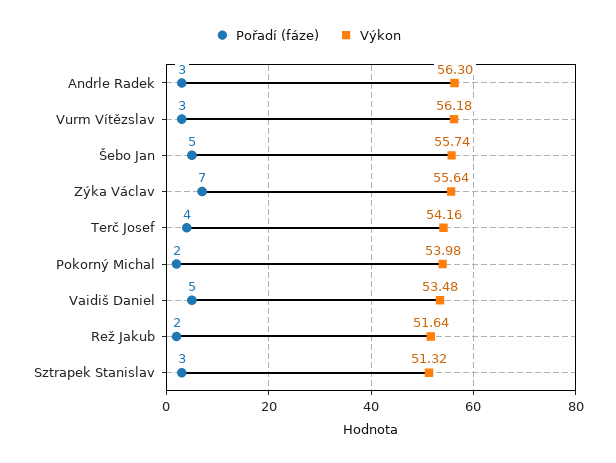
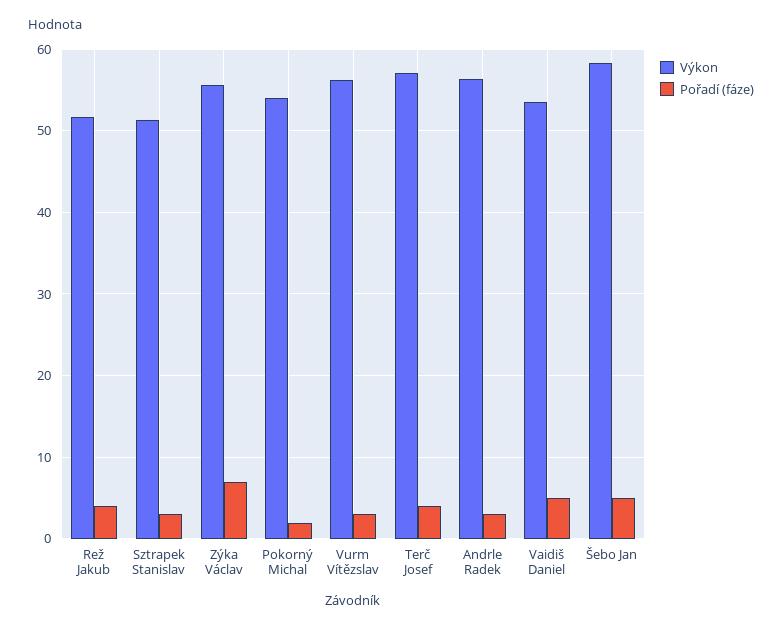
  {
    "Pořadí (fáze)": {
      "Andrle Radek": 3,
      "Vurm Vítězslav": 3,
      "Šebo Jan": 5,
      "Zýka Václav": 7,
      "Terč Josef": 4,
      "Pokorný Michal": 2,
      "Vaidiš Daniel": 5,
-     "Rež Jakub": 2,
+     "Rež Jakub": 4,
      "Sztrapek Stanislav": 3
    },
    "Výkon": {
      "Andrle Radek": 56.3,
      "Vurm Vítězslav": 56.18,
-     "Šebo Jan": 55.74,
+     "Šebo Jan": 58,
      "Zýka Václav": 55.64,
-     "Terč Josef": 54.16,
+     "Terč Josef": 57,
      "Pokorný Michal": 53.98,
      "Vaidiš Daniel": 53.48,
      "Rež Jakub": 51.64,
      "Sztrapek Stanislav": 51.32
    }
  }

